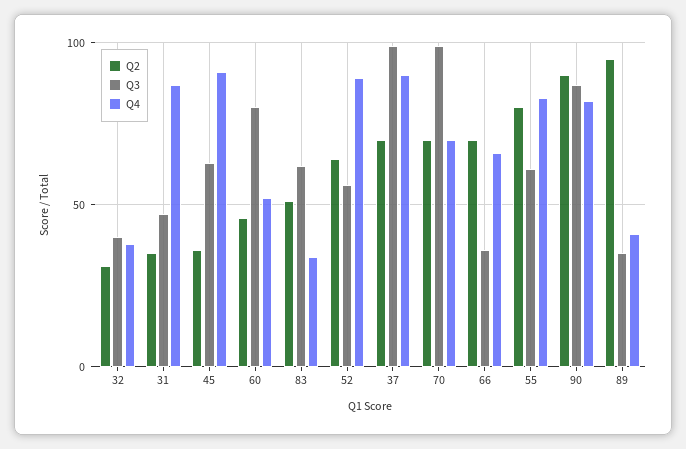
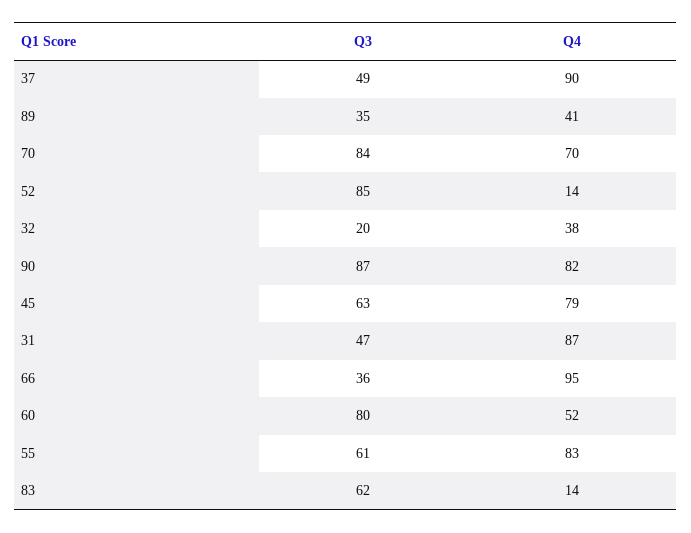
  {
-   "Q2": {
-     "32": 30,
-     "31": 35,
-     "45": 35,
-     "60": 45,
-     "83": 50,
-     "52": 65,
-     "37": 70,
-     "70": 70,
-     "66": 70,
-     "55": 80,
-     "90": 90,
-     "89": 95
-   },
    "Q3": {
-     "32": 40,
+     "32": 20,
      "31": 47,
      "45": 63,
      "60": 80,
      "83": 62,
-     "52": 55,
+     "52": 85,
-     "37": 100,
+     "37": 49,
-     "70": 100,
+     "70": 84,
      "66": 36,
      "55": 61,
      "90": 87,
      "89": 35
    },
    "Q4": {
      "32": 38,
      "31": 87,
-     "45": 90,
+     "45": 79,
      "60": 52,
-     "83": 35,
+     "83": 14,
-     "52": 90,
+     "52": 14,
      "37": 90,
      "70": 70,
-     "66": 65,
+     "66": 95,
      "55": 83,
      "90": 82,
      "89": 41
    }
  }

